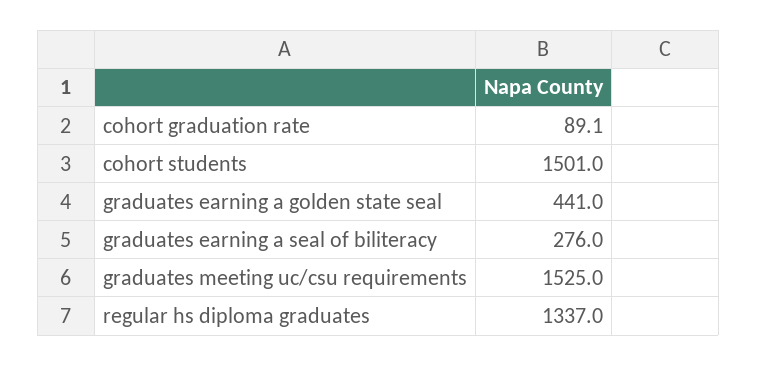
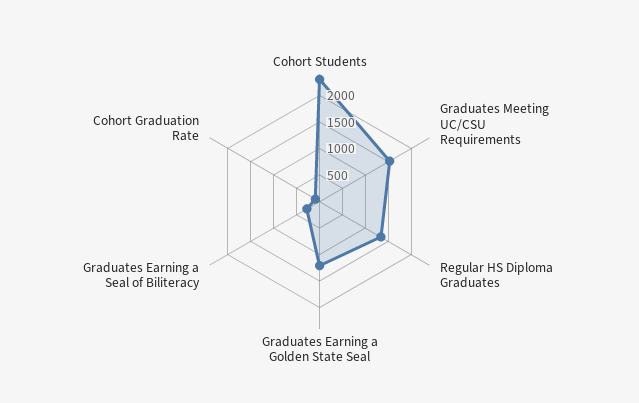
  {
    "cohort graduation rate": 89.1,
-   "cohort students": 1501,
+   "cohort students": 2250,
-   "graduates earning a golden state seal": 441,
+   "graduates earning a golden state seal": 1250,
    "graduates earning a seal of biliteracy": 276,
    "graduates meeting uc/csu requirements": 1525,
    "regular hs diploma graduates": 1337
  }

